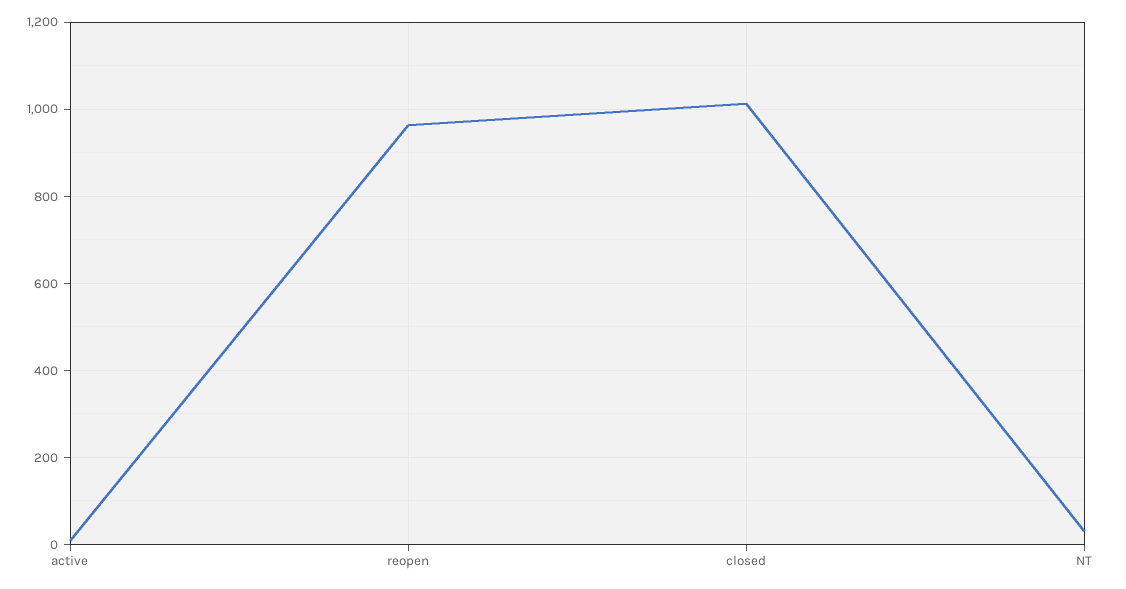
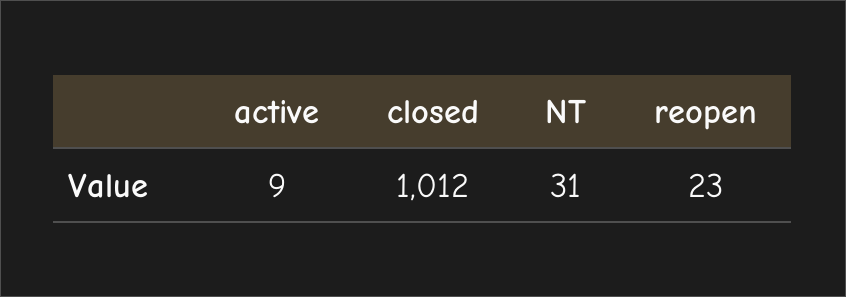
  {
    "active": 9,
-   "reopen": 960,
+   "reopen": 23,
    "closed": 1012,
    "NT": 31
  }

